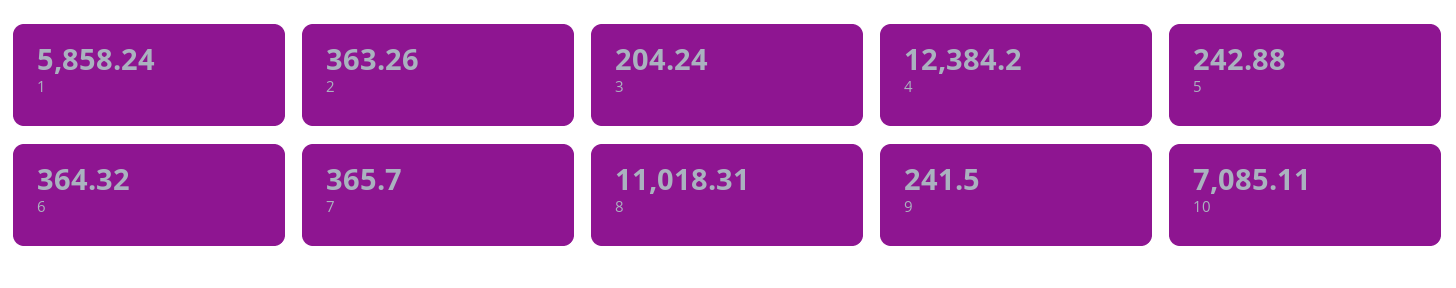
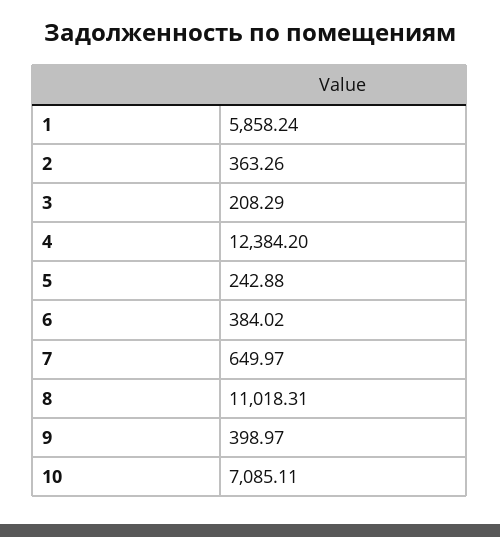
  {
    "1": 5858.24,
    "2": 363.26,
-   "3": 204.24,
+   "3": 208.29,
    "4": 12384.2,
    "5": 242.88,
-   "6": 364.32,
+   "6": 384.02,
-   "7": 365.7,
+   "7": 649.97,
    "8": 11018.31,
-   "9": 241.5,
+   "9": 398.97,
    "10": 7085.11
  }

